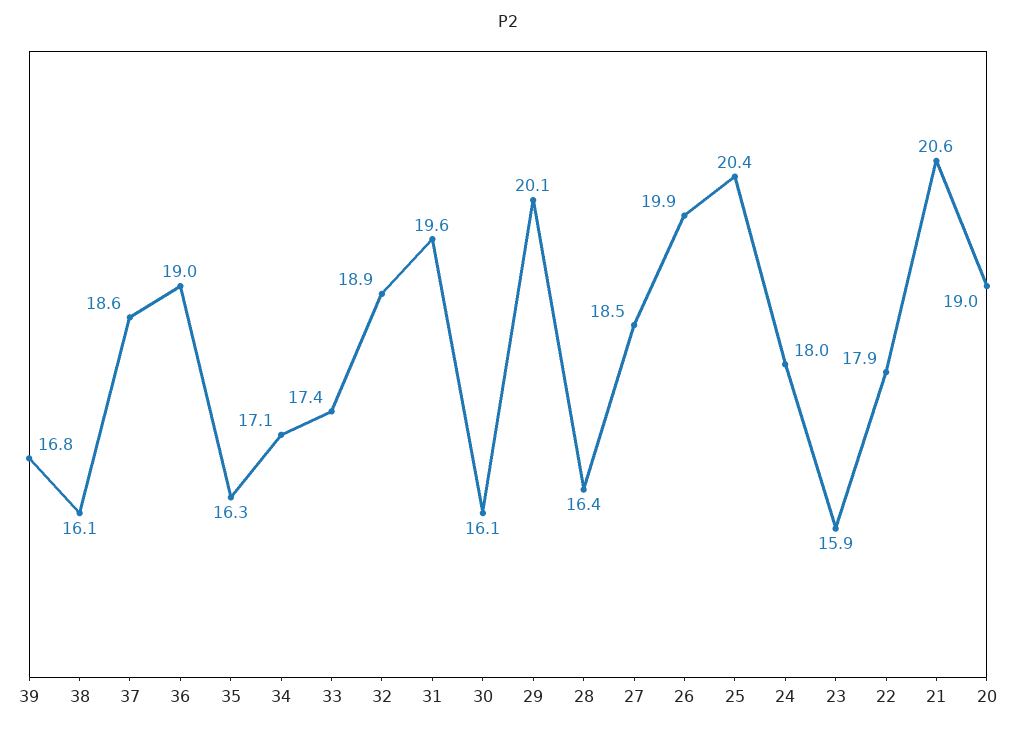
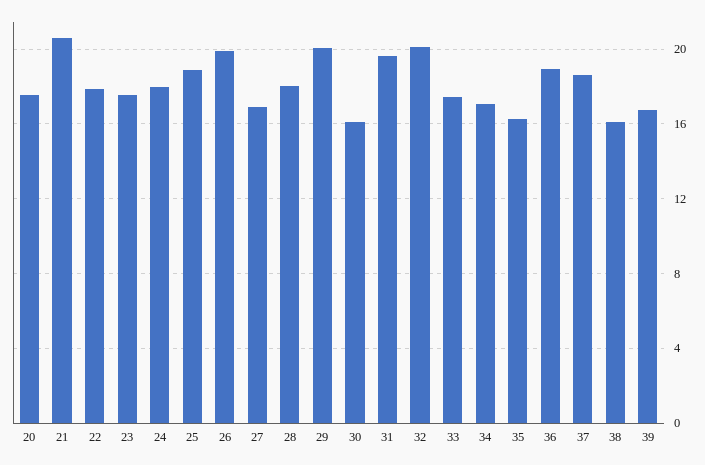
  {
    "39": 16.8,
    "38": 16.1,
    "37": 18.6,
    "36": 19,
    "35": 16.3,
    "34": 17.1,
    "33": 17.4,
-   "32": 18.9,
+   "32": 20,
    "31": 19.6,
    "30": 16.1,
    "29": 20.1,
-   "28": 16.4,
+   "28": 18,
-   "27": 18.5,
+   "27": 17,
    "26": 19.9,
-   "25": 20.4,
+   "25": 19,
    "24": 18,
-   "23": 15.9,
+   "23": 17.5,
    "22": 17.9,
    "21": 20.6,
-   "20": 19
+   "20": 17.5
  }

